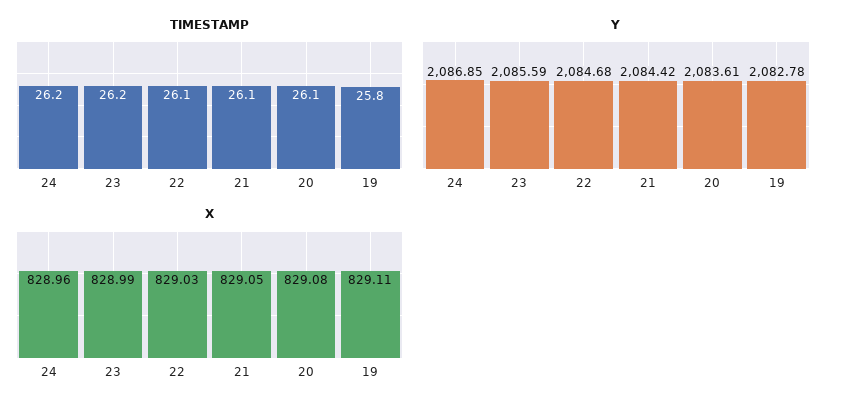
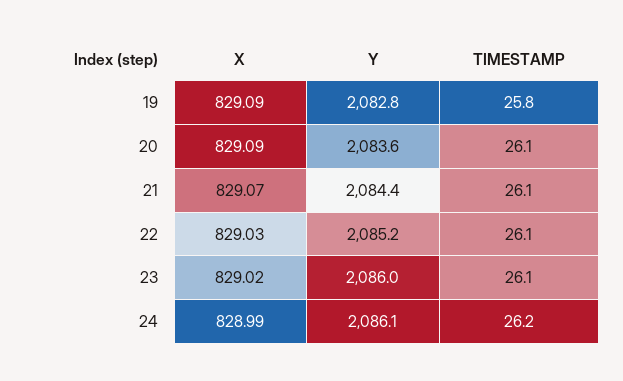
  {
    "TIMESTAMP": {
      "24": 26.2,
-     "23": 26.2,
+     "23": 26.1,
      "22": 26.1,
      "21": 26.1,
      "20": 26.1,
      "19": 25.8
    },
    "Y": {
-     "24": 2086.85,
+     "24": 2086.1,
-     "23": 2085.59,
+     "23": 2086,
-     "22": 2084.68,
+     "22": 2085.2,
      "21": 2084.42,
      "20": 2083.61,
      "19": 2082.78
    },
    "X": {
-     "24": 828.96,
+     "24": 828.99,
-     "23": 828.99,
+     "23": 829.02,
      "22": 829.03,
-     "21": 829.05,
+     "21": 829.07,
-     "20": 829.08,
+     "20": 829.09,
-     "19": 829.11
+     "19": 829.09
    }
  }

